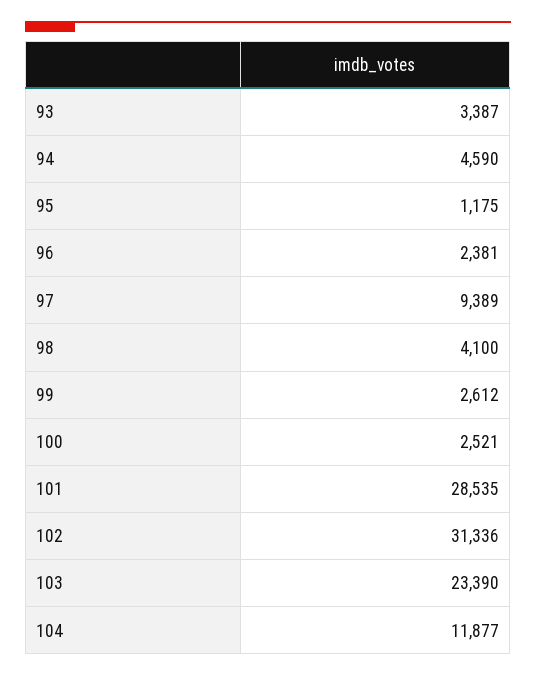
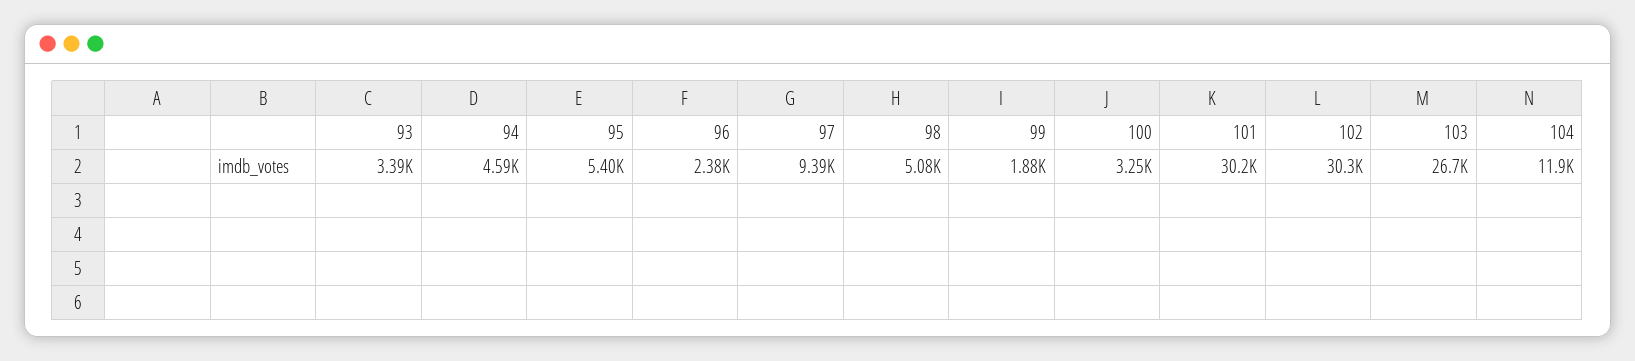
  {
    "93": 3387,
    "94": 4590,
-   "95": 1175,
+   "95": 5400,
    "96": 2381,
    "97": 9389,
-   "98": 4100,
+   "98": 5080,
-   "99": 2612,
+   "99": 1880,
-   "100": 2521,
+   "100": 3250,
-   "101": 28535,
+   "101": 30200,
-   "102": 31336,
+   "102": 30300,
-   "103": 23390,
+   "103": 26700,
    "104": 11877
  }

